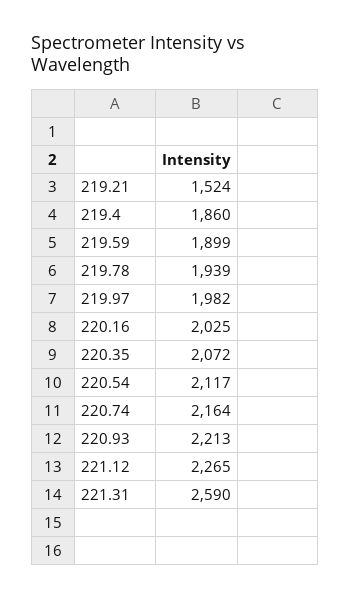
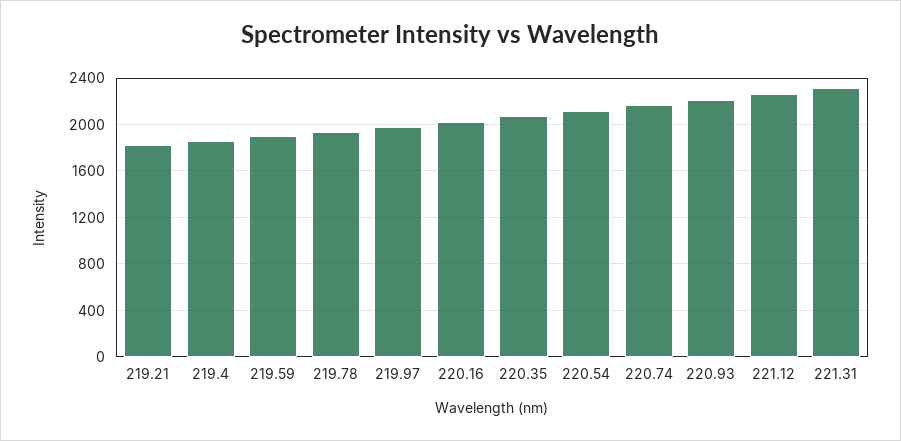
  {
-   "219.21": 1524,
+   "219.21": 1800,
    "219.4": 1860,
    "219.59": 1899,
    "219.78": 1939,
    "219.97": 1982,
    "220.16": 2025,
    "220.35": 2072,
    "220.54": 2117,
    "220.74": 2164,
    "220.93": 2213,
    "221.12": 2265,
-   "221.31": 2590
+   "221.31": 2300
  }

